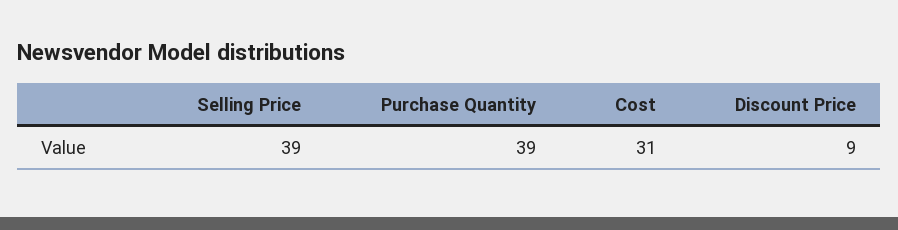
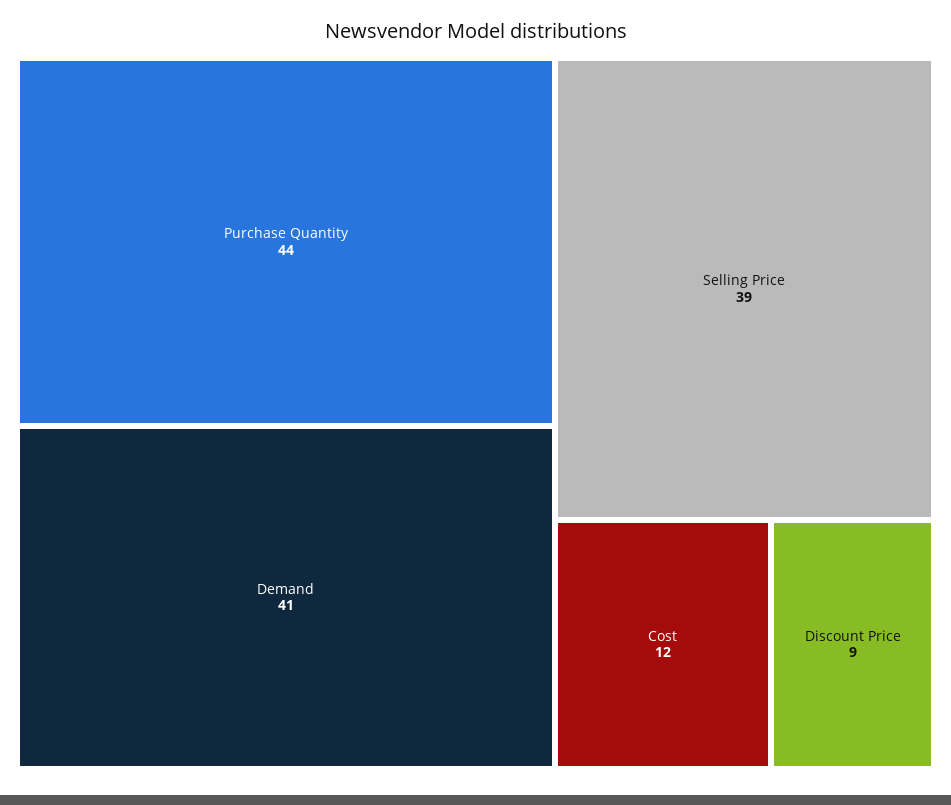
  {
    "Selling Price": 39,
-   "Purchase Quantity": 39,
+   "Purchase Quantity": 44,
-   "Cost": 31,
+   "Cost": 12,
-   "Discount Price": 9
+   "Discount Price": 9,
+   "Demand": 41
  }

